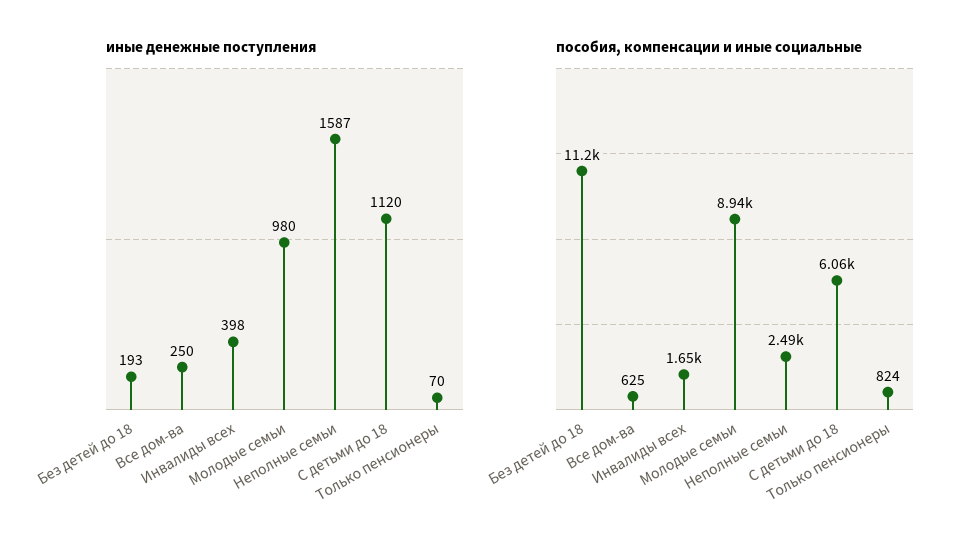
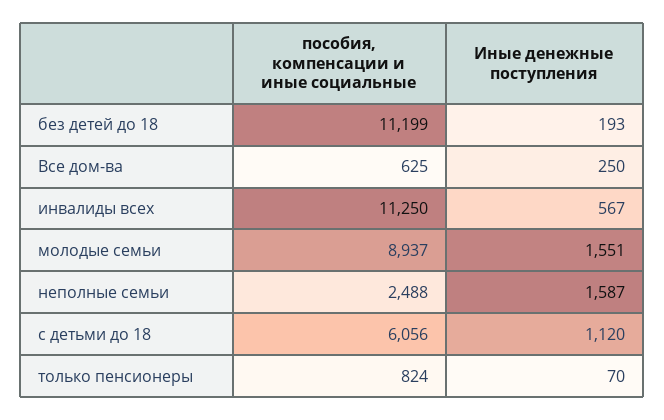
  {
    "иные денежные поступления": {
      "Без детей до 18": 193,
      "Все дом-ва": 250,
-     "Инвалиды всех": 398,
+     "Инвалиды всех": 567,
-     "Молодые семьи": 980,
+     "Молодые семьи": 1551,
      "Неполные семьи": 1587,
      "С детьми до 18": 1120,
      "Только пенсионеры": 70
    },
    "пособия, компенсации и иные социальные": {
      "Без детей до 18": 11199,
      "Все дом-ва": 625,
-     "Инвалиды всех": 1650,
+     "Инвалиды всех": 11250,
      "Молодые семьи": 8937,
      "Неполные семьи": 2488,
      "С детьми до 18": 6056,
      "Только пенсионеры": 824
    }
  }

